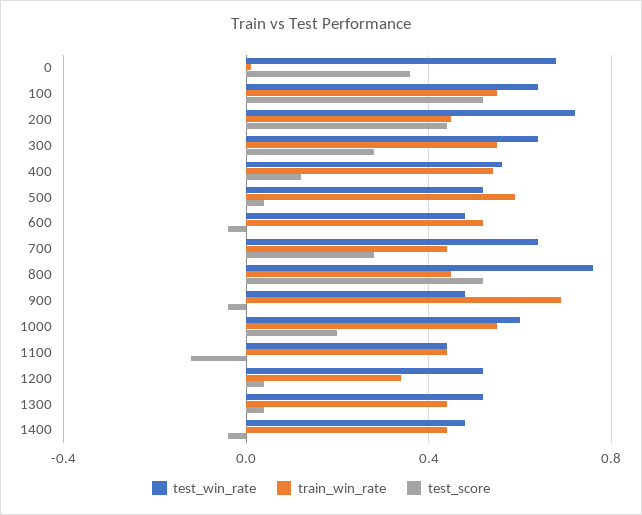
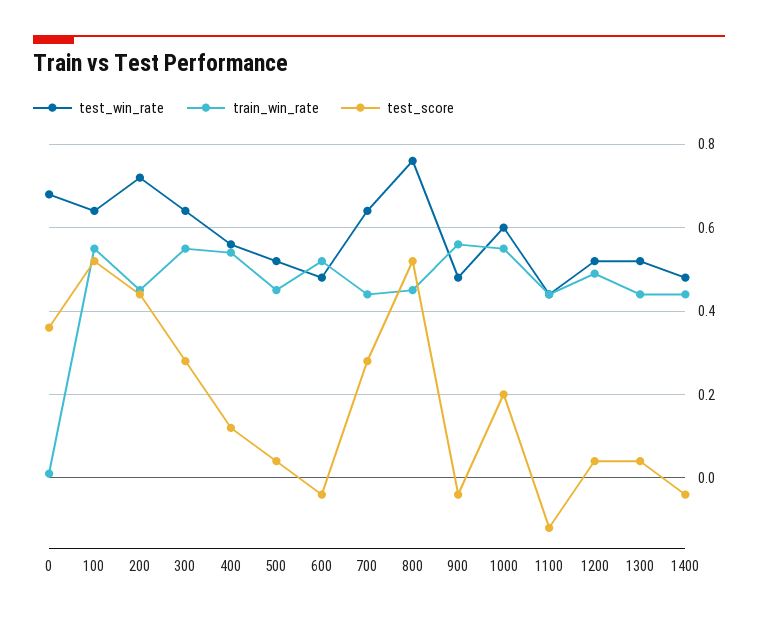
  {
    "test_win_rate": {
      "0": 0.7,
      "100": 0.65,
      "200": 0.7,
      "300": 0.65,
      "400": 0.55,
      "500": 0.5,
      "600": 0.5,
      "700": 0.65,
      "800": 0.75,
      "900": 0.5,
      "1000": 0.6,
      "1100": 0.45,
      "1200": 0.5,
      "1300": 0.5,
      "1400": 0.5
    },
    "train_win_rate": {
      "0": 0,
      "100": 0.55,
      "200": 0.45,
      "300": 0.55,
      "400": 0.55,
-     "500": 0.6,
+     "500": 0.45,
      "600": 0.5,
      "700": 0.45,
      "800": 0.45,
-     "900": 0.7,
+     "900": 0.55,
      "1000": 0.55,
      "1100": 0.45,
-     "1200": 0.35,
+     "1200": 0.5,
      "1300": 0.45,
      "1400": 0.45
    },
    "test_score": {
      "0": 0.35,
      "100": 0.5,
      "200": 0.45,
      "300": 0.3,
      "400": 0.1,
      "500": 0.05,
      "600": -0.05,
      "700": 0.3,
      "800": 0.5,
      "900": -0.05,
      "1000": 0.2,
      "1100": -0.1,
      "1200": 0.05,
      "1300": 0.05,
      "1400": -0.05
    }
  }

